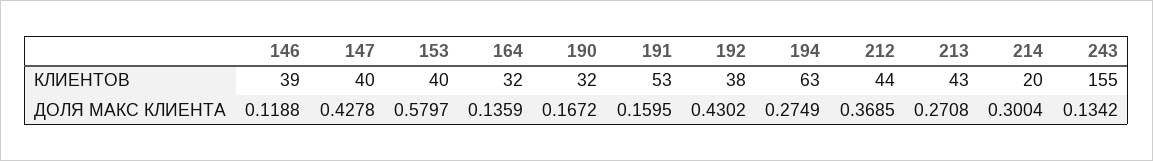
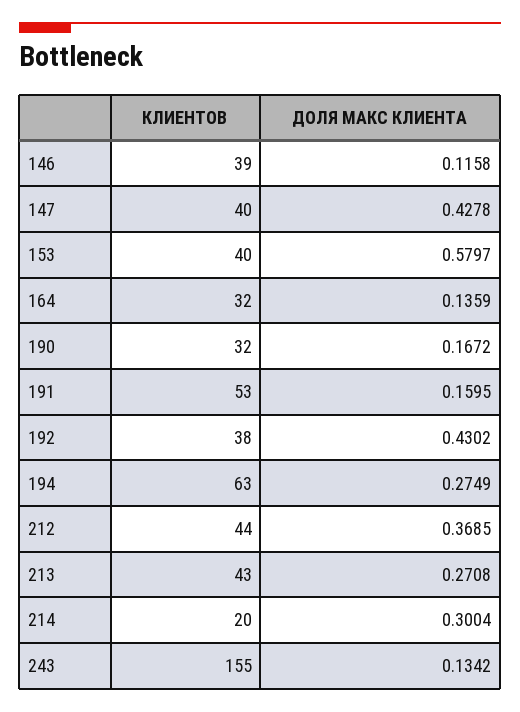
  {
    "146": {
      "КЛИЕНТОВ": 39,
-     "ДОЛЯ МАКС КЛИЕНТА": 0.1188
+     "ДОЛЯ МАКС КЛИЕНТА": 0.1158
    },
    "147": {
      "КЛИЕНТОВ": 40,
      "ДОЛЯ МАКС КЛИЕНТА": 0.4278
    },
    "153": {
      "КЛИЕНТОВ": 40,
      "ДОЛЯ МАКС КЛИЕНТА": 0.5797
    },
    "164": {
      "КЛИЕНТОВ": 32,
      "ДОЛЯ МАКС КЛИЕНТА": 0.1359
    },
    "190": {
      "КЛИЕНТОВ": 32,
      "ДОЛЯ МАКС КЛИЕНТА": 0.1672
    },
    "191": {
      "КЛИЕНТОВ": 53,
      "ДОЛЯ МАКС КЛИЕНТА": 0.1595
    },
    "192": {
      "КЛИЕНТОВ": 38,
      "ДОЛЯ МАКС КЛИЕНТА": 0.4302
    },
    "194": {
      "КЛИЕНТОВ": 63,
      "ДОЛЯ МАКС КЛИЕНТА": 0.2749
    },
    "212": {
      "КЛИЕНТОВ": 44,
      "ДОЛЯ МАКС КЛИЕНТА": 0.3685
    },
    "213": {
      "КЛИЕНТОВ": 43,
      "ДОЛЯ МАКС КЛИЕНТА": 0.2708
    },
    "214": {
      "КЛИЕНТОВ": 20,
      "ДОЛЯ МАКС КЛИЕНТА": 0.3004
    },
    "243": {
      "КЛИЕНТОВ": 155,
      "ДОЛЯ МАКС КЛИЕНТА": 0.1342
    }
  }

